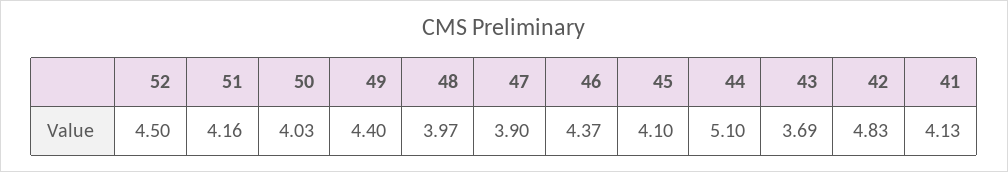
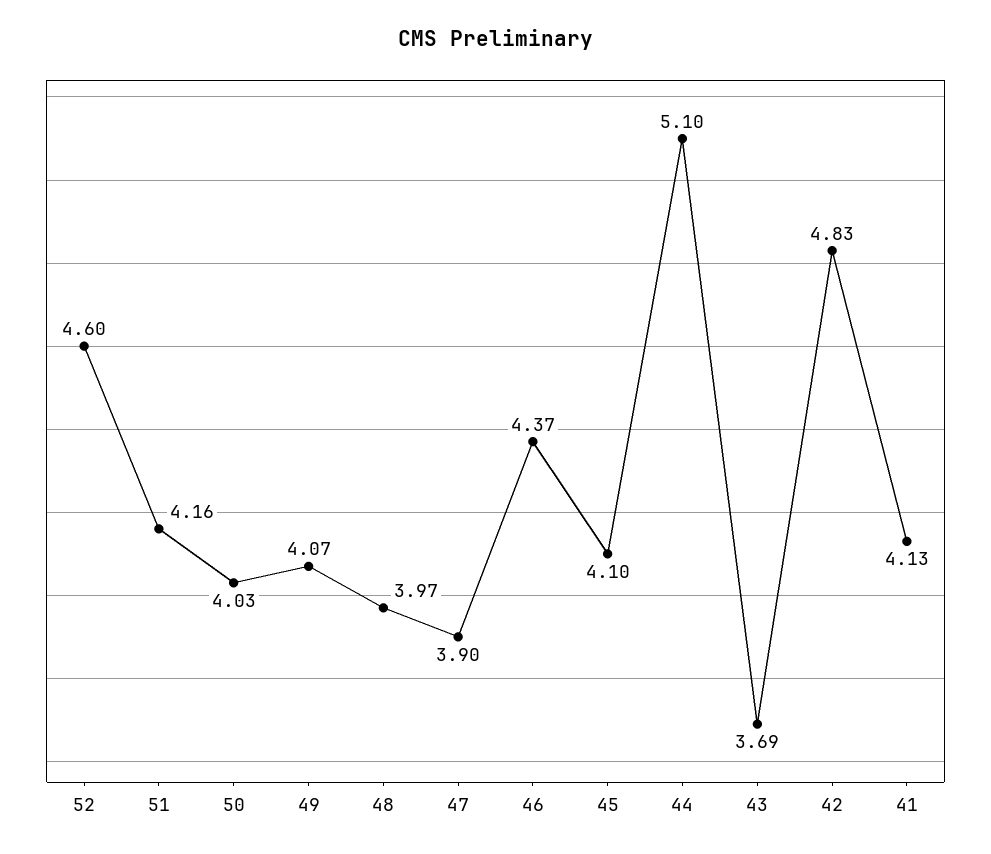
  {
-   "52": 4.5,
+   "52": 4.6,
    "51": 4.16,
    "50": 4.03,
-   "49": 4.4,
+   "49": 4.07,
    "48": 3.97,
    "47": 3.9,
    "46": 4.37,
    "45": 4.1,
    "44": 5.1,
    "43": 3.69,
    "42": 4.83,
    "41": 4.13
  }

